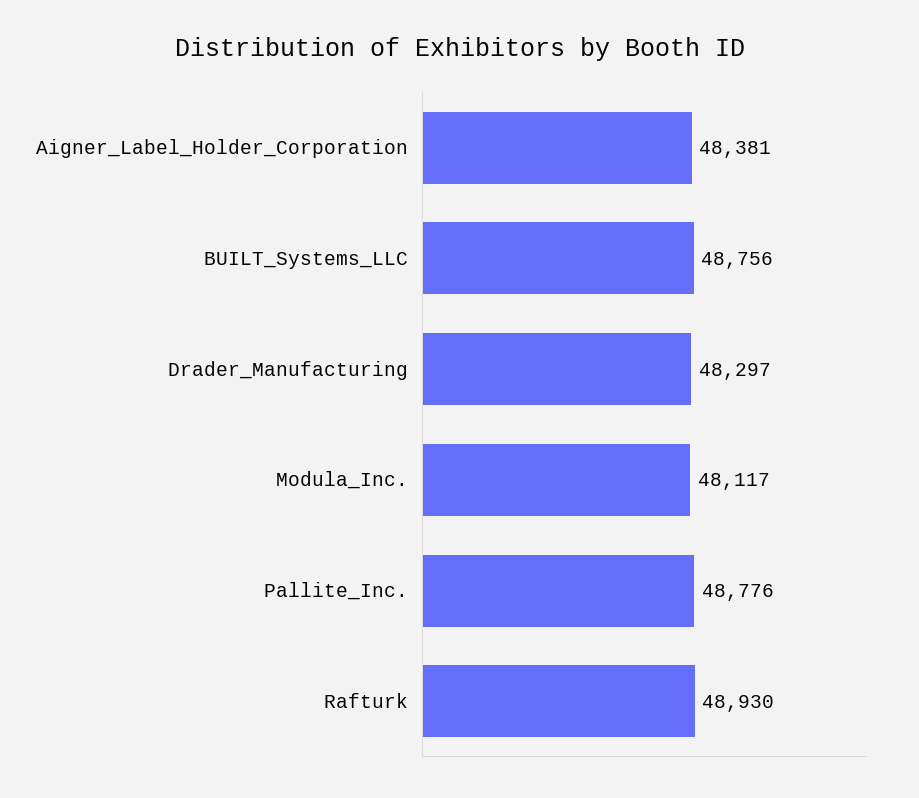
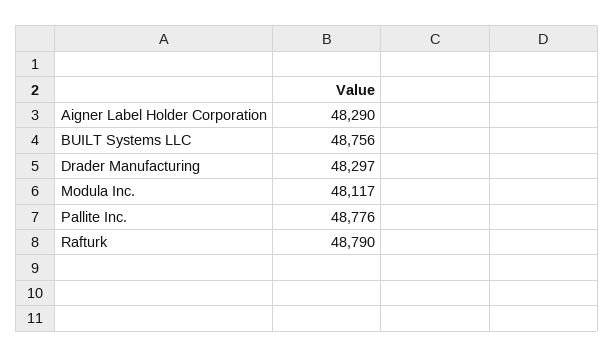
  {
-   "Aigner_Label_Holder_Corporation": 48381,
+   "Aigner_Label_Holder_Corporation": 48290,
    "BUILT_Systems_LLC": 48756,
    "Drader_Manufacturing": 48297,
    "Modula_Inc.": 48117,
    "Pallite_Inc.": 48776,
-   "Rafturk": 48930
+   "Rafturk": 48790
  }

